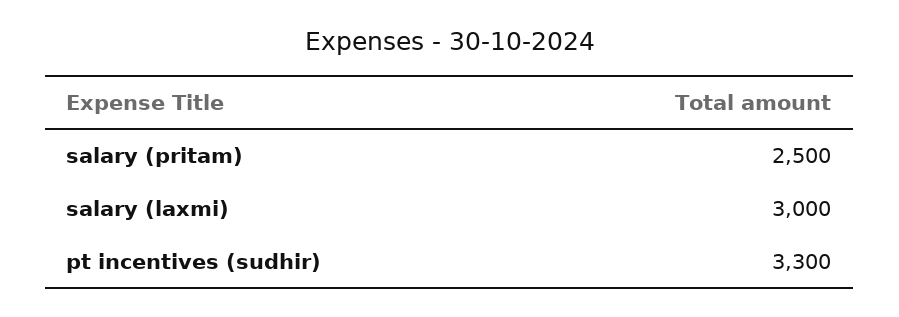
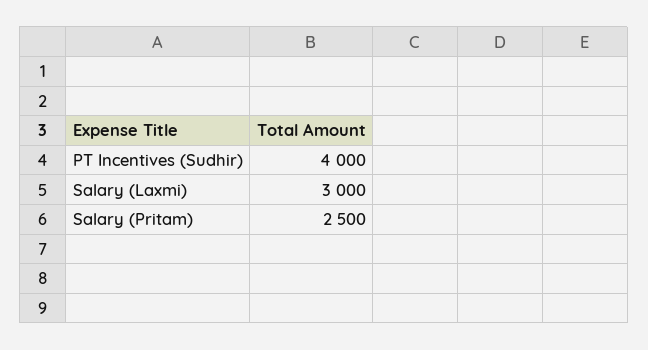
  {
    "salary (pritam)": 2500,
    "salary (laxmi)": 3000,
-   "pt incentives (sudhir)": 3300
+   "pt incentives (sudhir)": 4000
  }

